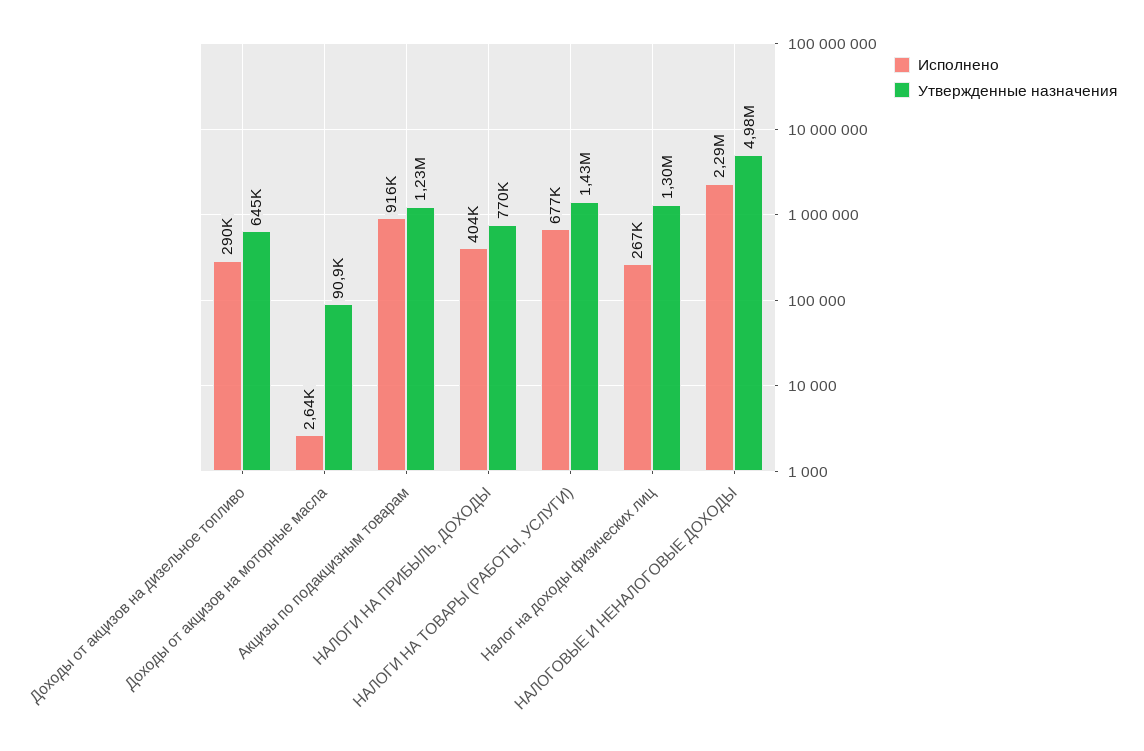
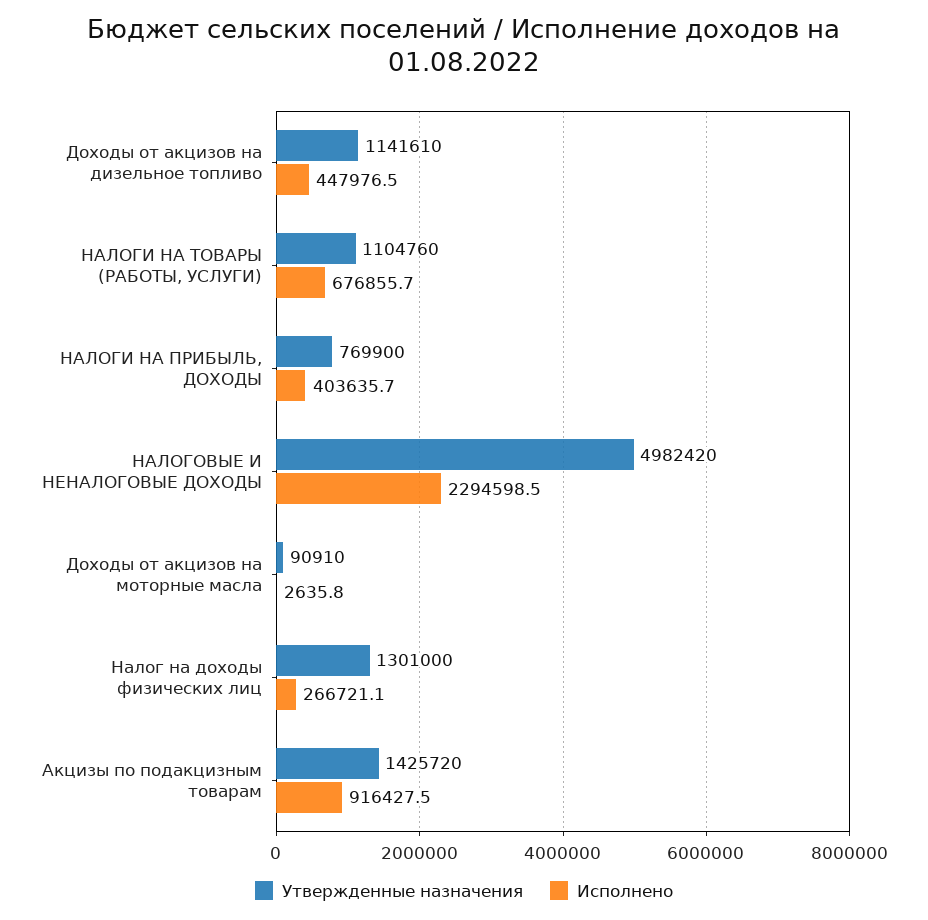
  {
    "Исполнено": {
-     "Доходы от акцизов на дизельное топливо": 290000,
+     "Доходы от акцизов на дизельное топливо": 447976.5,
      "Доходы от акцизов на моторные масла": 2635.8,
      "Акцизы по подакцизным товарам": 916427.5,
      "НАЛОГИ НА ПРИБЫЛЬ, ДОХОДЫ": 403635.7,
      "НАЛОГИ НА ТОВАРЫ (РАБОТЫ, УСЛУГИ)": 676855.7,
      "Налог на доходы физических лиц": 266721.1,
      "НАЛОГОВЫЕ И НЕНАЛОГОВЫЕ ДОХОДЫ": 2294598.5
    },
    "Утвержденные назначения": {
-     "Доходы от акцизов на дизельное топливо": 645000,
+     "Доходы от акцизов на дизельное топливо": 1141610,
      "Доходы от акцизов на моторные масла": 90910,
-     "Акцизы по подакцизным товарам": 1230000,
+     "Акцизы по подакцизным товарам": 1425720,
      "НАЛОГИ НА ПРИБЫЛЬ, ДОХОДЫ": 769900,
-     "НАЛОГИ НА ТОВАРЫ (РАБОТЫ, УСЛУГИ)": 1430000,
+     "НАЛОГИ НА ТОВАРЫ (РАБОТЫ, УСЛУГИ)": 1104760,
      "Налог на доходы физических лиц": 1301000,
      "НАЛОГОВЫЕ И НЕНАЛОГОВЫЕ ДОХОДЫ": 4982420
    }
  }

